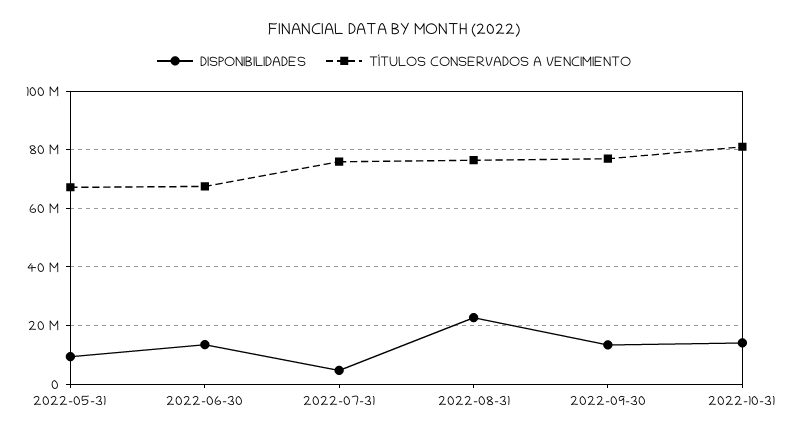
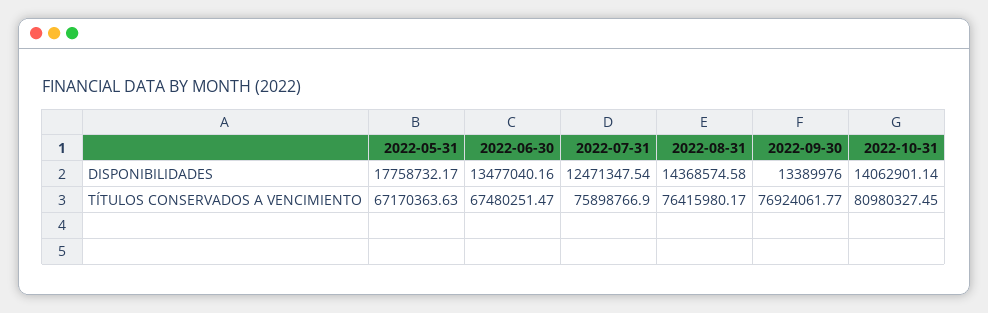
  {
    "DISPONIBILIDADES": {
-     "2022-05-31": 10000000,
+     "2022-05-31": 17758732.17,
      "2022-06-30": 13477040.16,
-     "2022-07-31": 5000000,
+     "2022-07-31": 12471347.54,
-     "2022-08-31": 22500000,
+     "2022-08-31": 14368574.58,
      "2022-09-30": 13389976,
      "2022-10-31": 14062901.14
    },
    "TÍTULOS CONSERVADOS A VENCIMIENTO": {
      "2022-05-31": 67170363.63,
      "2022-06-30": 67480251.47,
      "2022-07-31": 75898766.9,
      "2022-08-31": 76415980.17,
      "2022-09-30": 76924061.77,
      "2022-10-31": 80980327.45
    }
  }

